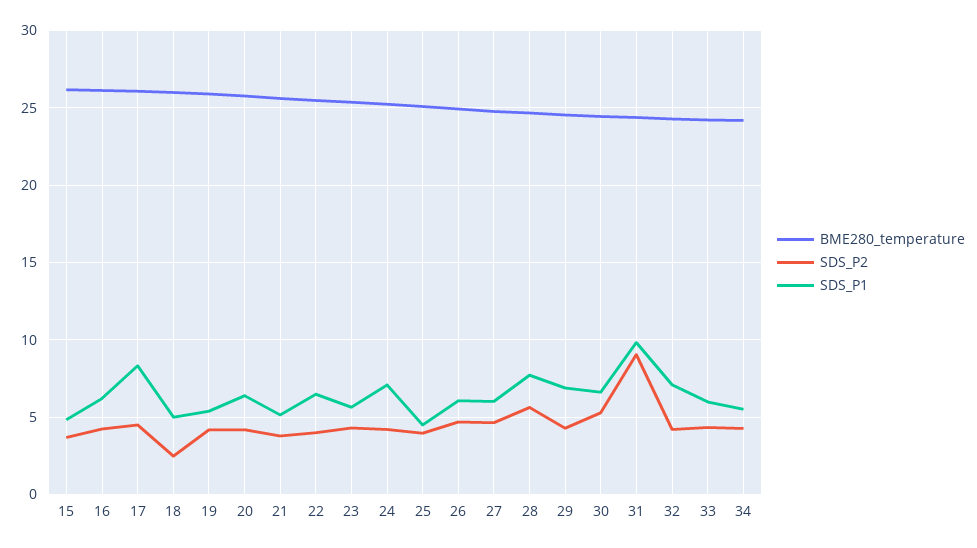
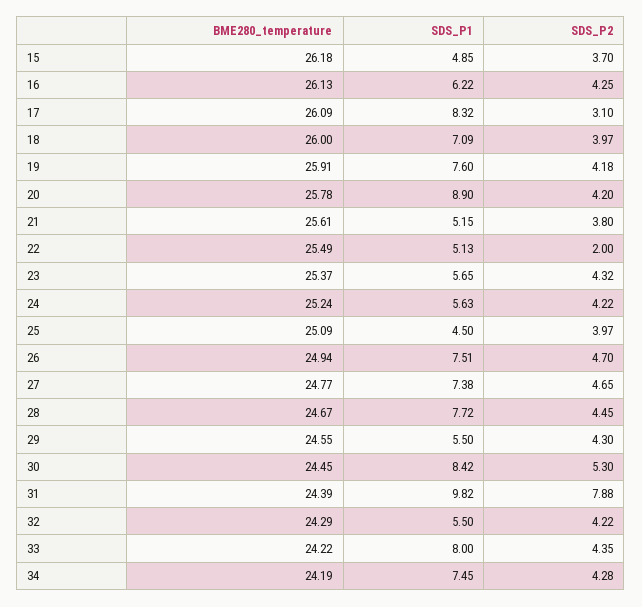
  {
    "BME280_temperature": {
      "15": 26.18,
      "16": 26.13,
      "17": 26.09,
      "18": 26,
      "19": 25.91,
      "20": 25.78,
      "21": 25.61,
      "22": 25.49,
      "23": 25.37,
      "24": 25.24,
      "25": 25.09,
      "26": 24.94,
      "27": 24.77,
      "28": 24.67,
      "29": 24.55,
      "30": 24.45,
      "31": 24.39,
      "32": 24.29,
      "33": 24.22,
      "34": 24.19
    },
    "SDS_P2": {
      "15": 3.7,
      "16": 4.25,
-     "17": 4.5,
+     "17": 3.1,
-     "18": 2.5,
+     "18": 3.97,
      "19": 4.18,
      "20": 4.2,
      "21": 3.8,
-     "22": 4,
+     "22": 2,
      "23": 4.32,
      "24": 4.22,
      "25": 3.97,
      "26": 4.7,
      "27": 4.65,
-     "28": 5.5,
+     "28": 4.45,
      "29": 4.3,
      "30": 5.3,
-     "31": 9,
+     "31": 7.88,
      "32": 4.22,
      "33": 4.35,
      "34": 4.28
    },
    "SDS_P1": {
      "15": 4.85,
      "16": 6.22,
      "17": 8.32,
-     "18": 5,
+     "18": 7.09,
-     "19": 5.5,
+     "19": 7.6,
-     "20": 6.5,
+     "20": 8.9,
      "21": 5.15,
-     "22": 6.5,
+     "22": 5.13,
      "23": 5.65,
-     "24": 7,
+     "24": 5.63,
      "25": 4.5,
-     "26": 6,
+     "26": 7.51,
-     "27": 6,
+     "27": 7.38,
      "28": 7.72,
-     "29": 7,
+     "29": 5.5,
-     "30": 6.5,
+     "30": 8.42,
      "31": 9.82,
-     "32": 7,
+     "32": 5.5,
-     "33": 6,
+     "33": 8,
-     "34": 5.5
+     "34": 7.45
    }
  }

